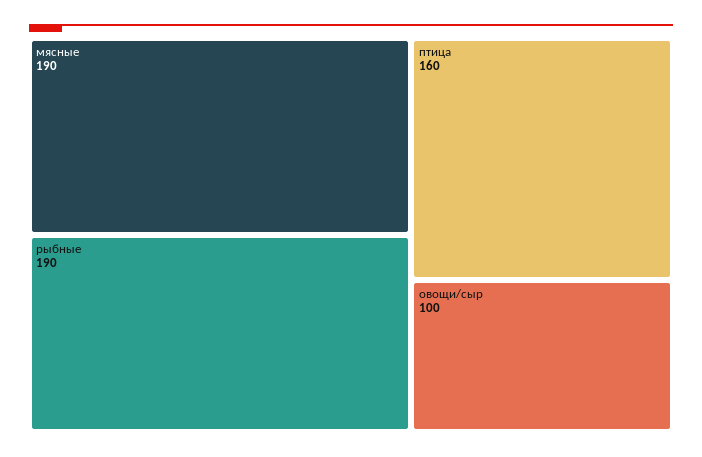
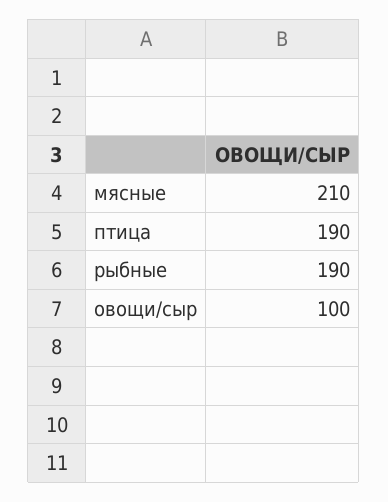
  {
-   "мясные": 190,
+   "мясные": 210,
    "рыбные": 190,
-   "птица": 160,
+   "птица": 190,
    "овощи/сыр": 100
  }

